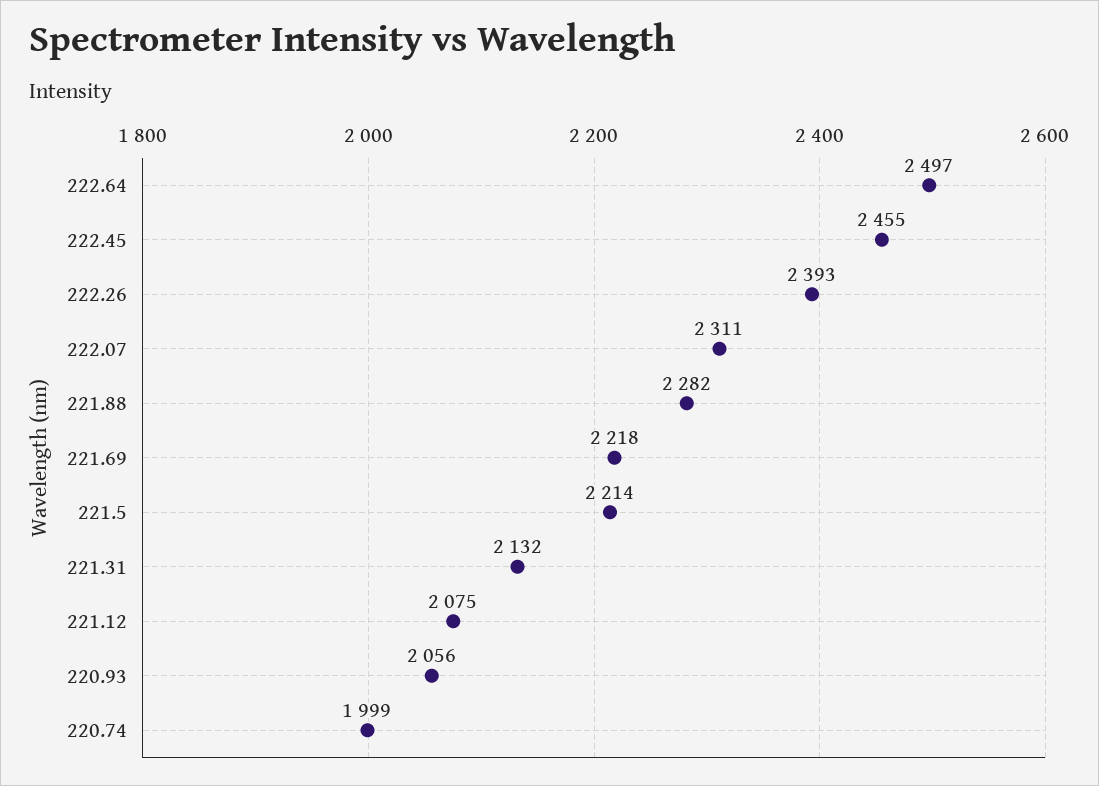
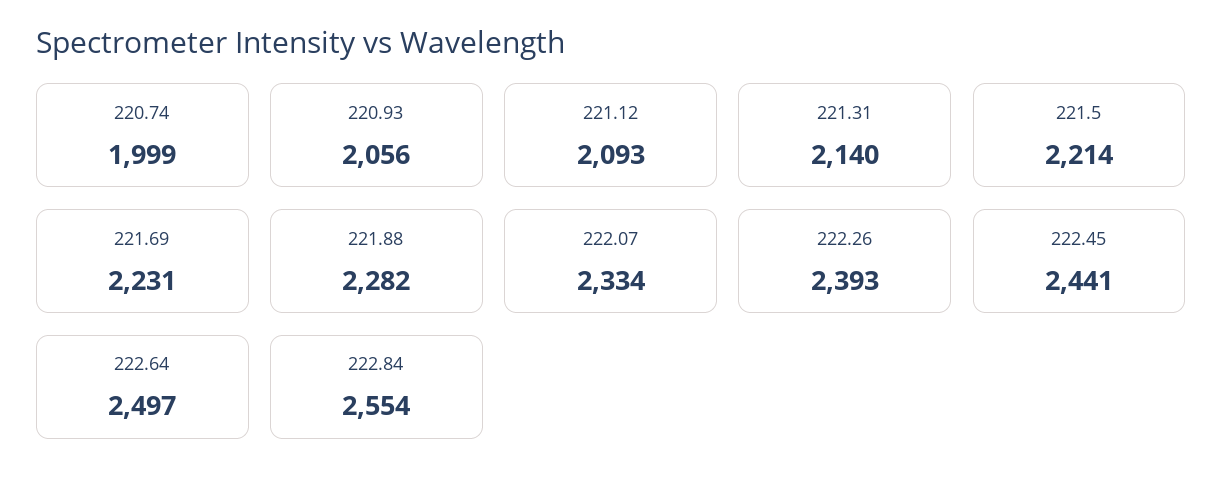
  {
    "222.64": 2497,
-   "222.45": 2455,
+   "222.45": 2441,
    "222.26": 2393,
-   "222.07": 2311,
+   "222.07": 2334,
    "221.88": 2282,
-   "221.69": 2218,
+   "221.69": 2231,
    "221.5": 2214,
-   "221.31": 2132,
+   "221.31": 2140,
-   "221.12": 2075,
+   "221.12": 2093,
    "220.93": 2056,
-   "220.74": 1999
+   "220.74": 1999,
+   "222.84": 2554
  }

